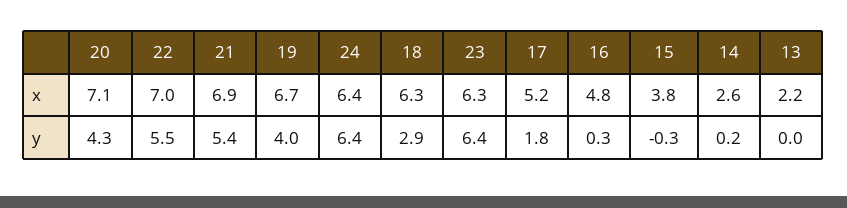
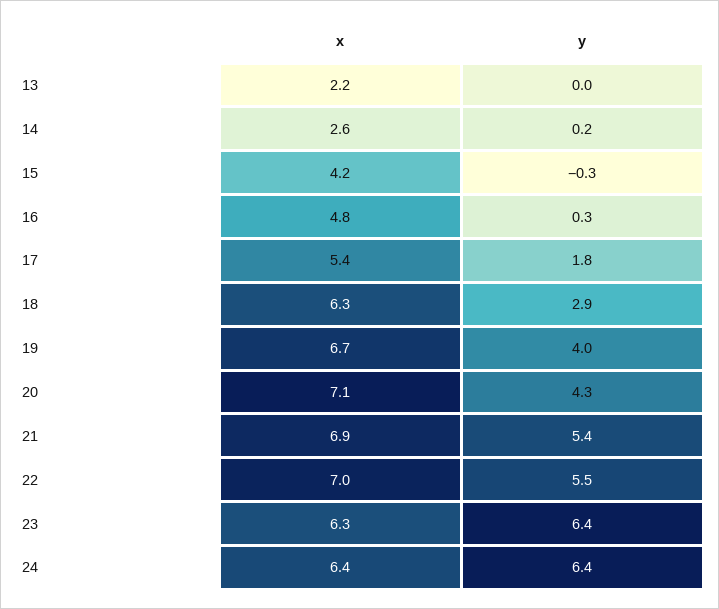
  {
    "20": {
      "x": 7.1,
      "y": 4.3
    },
    "22": {
      "x": 7,
      "y": 5.5
    },
    "21": {
      "x": 6.9,
      "y": 5.4
    },
    "19": {
      "x": 6.7,
      "y": 4
    },
    "24": {
      "x": 6.4,
      "y": 6.4
    },
    "18": {
      "x": 6.3,
      "y": 2.9
    },
    "23": {
      "x": 6.3,
      "y": 6.4
    },
    "17": {
-     "x": 5.2,
+     "x": 5.4,
      "y": 1.8
    },
    "16": {
      "x": 4.8,
      "y": 0.3
    },
    "15": {
-     "x": 3.8,
+     "x": 4.2,
      "y": -0.3
    },
    "14": {
      "x": 2.6,
      "y": 0.2
    },
    "13": {
      "x": 2.2,
      "y": 0
    }
  }

